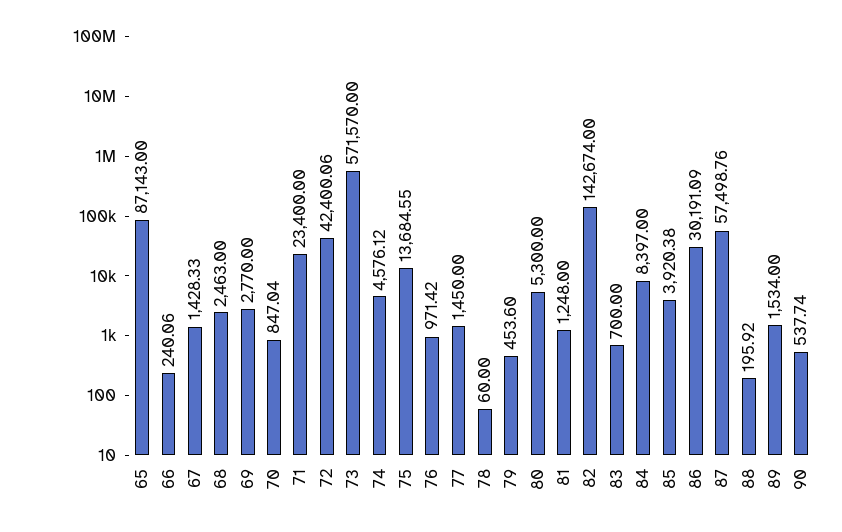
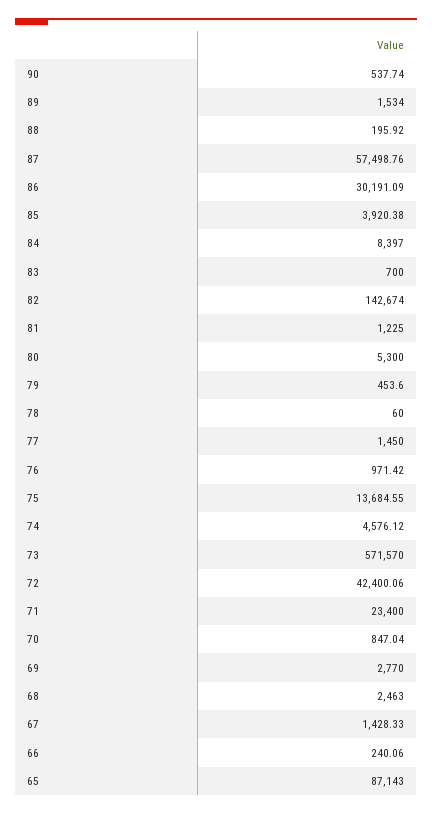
  {
    "65": 87143,
    "66": 240.06,
    "67": 1428.33,
    "68": 2463,
    "69": 2770,
    "70": 847.04,
    "71": 23400,
    "72": 42400.06,
    "73": 571570,
    "74": 4576.12,
    "75": 13684.55,
    "76": 971.42,
    "77": 1450,
    "78": 60,
    "79": 453.6,
    "80": 5300,
-   "81": 1248,
+   "81": 1225,
    "82": 142674,
    "83": 700,
    "84": 8397,
    "85": 3920.38,
    "86": 30191.09,
    "87": 57498.76,
    "88": 195.92,
    "89": 1534,
    "90": 537.74
  }

